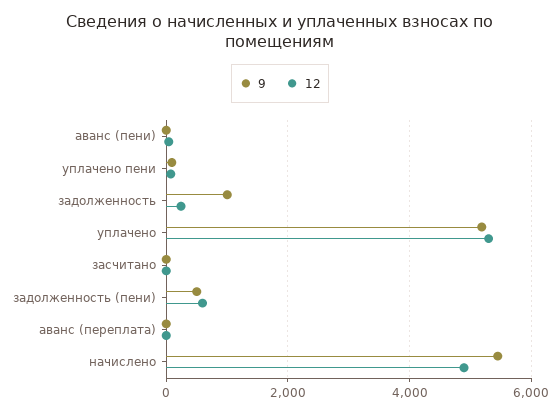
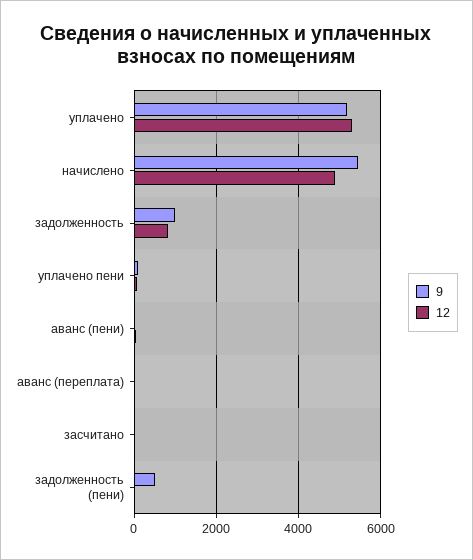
  {
    "9": {
      "аванс (пени)": 0,
      "уплачено пени": 0,
      "задолженность": 1000,
      "уплачено": 5200,
      "засчитано": 0,
      "задолженность (пени)": 600,
      "аванс (переплата)": 0,
      "начислено": 5400
    },
    "12": {
      "аванс (пени)": 0,
      "уплачено пени": 0,
-     "задолженность": 200,
+     "задолженность": 800,
      "уплачено": 5400,
      "засчитано": 0,
-     "задолженность (пени)": 600,
+     "задолженность (пени)": 0,
      "аванс (переплата)": 0,
      "начислено": 4800
    }
  }

